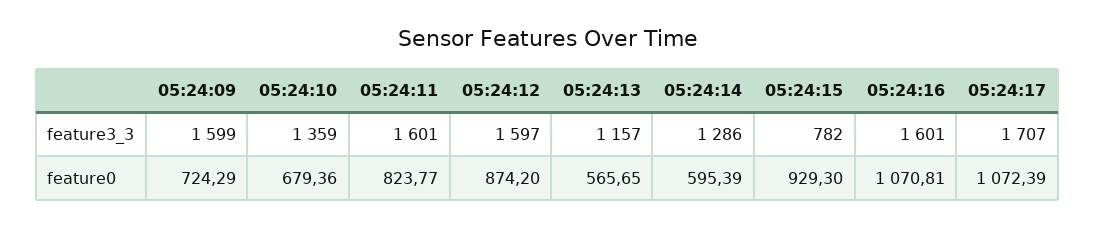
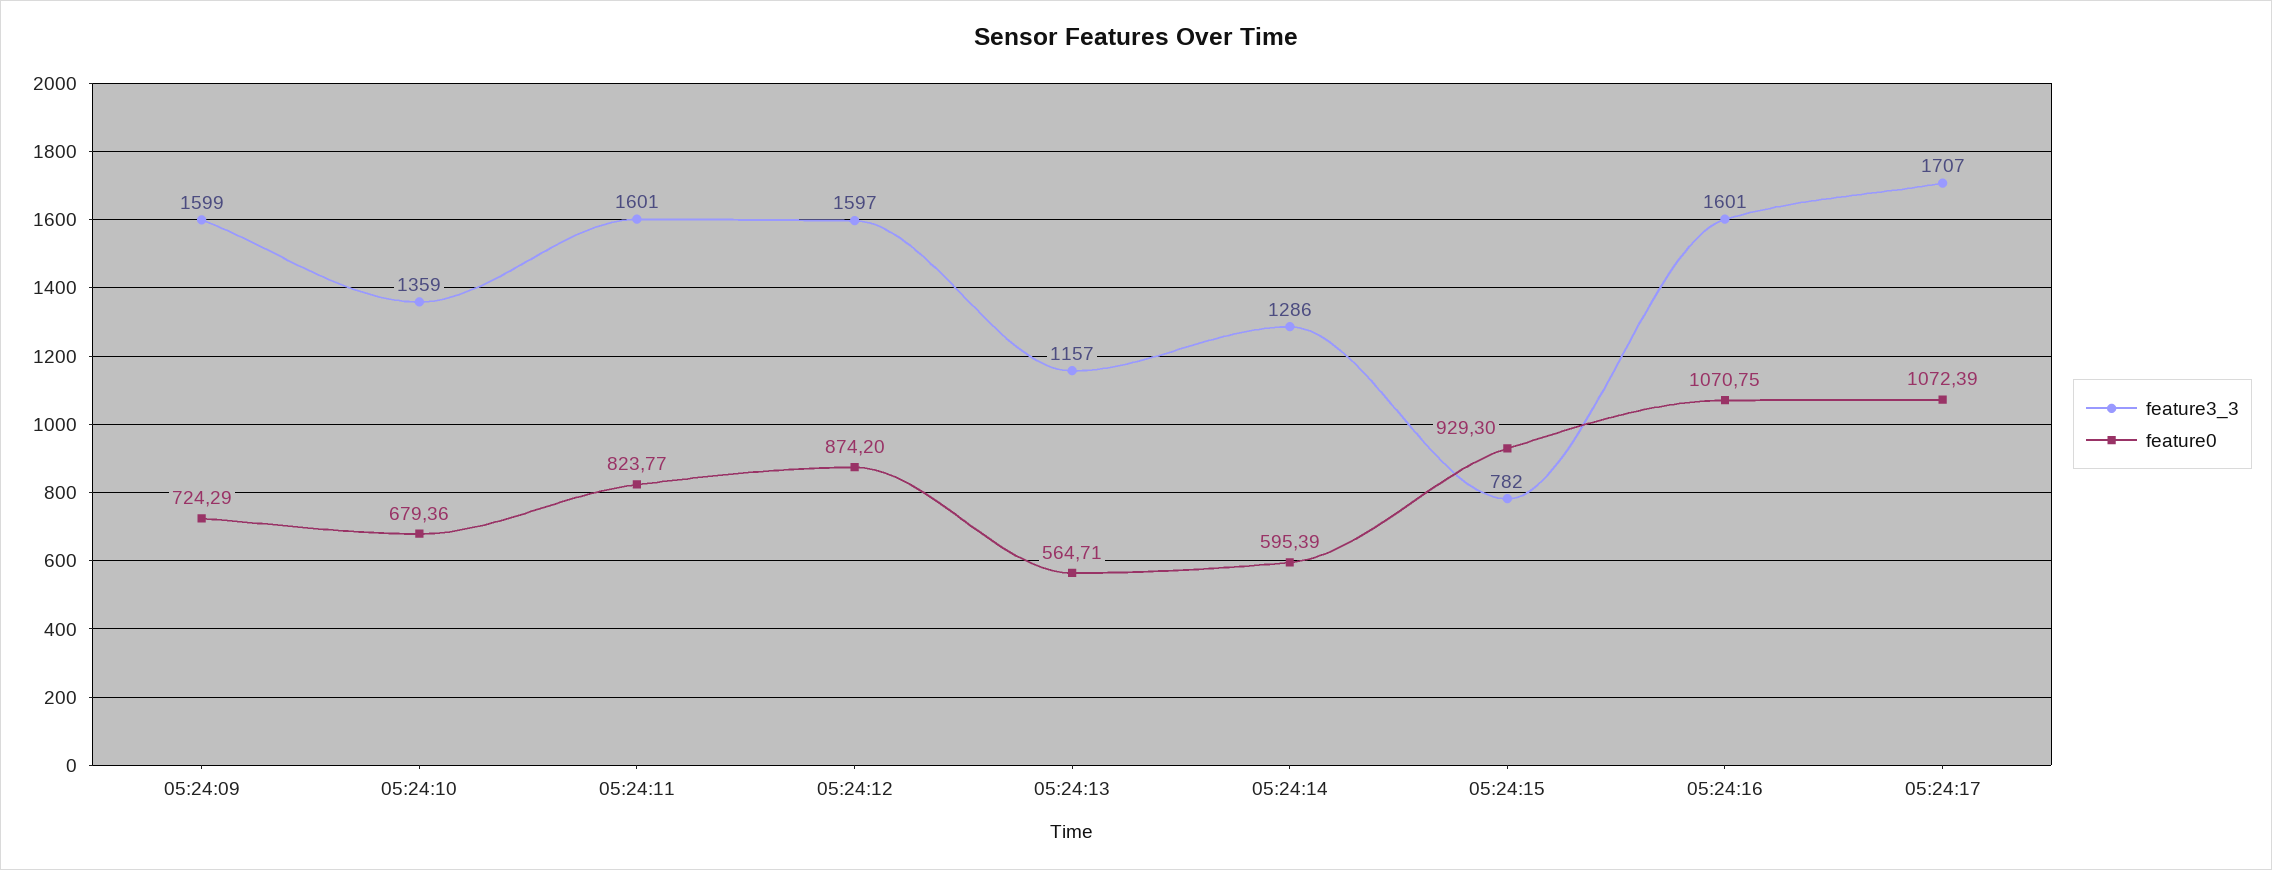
  {
    "feature3_3": {
      "05:24:09": 1599,
      "05:24:10": 1359,
      "05:24:11": 1601,
      "05:24:12": 1597,
      "05:24:13": 1157,
      "05:24:14": 1286,
      "05:24:15": 782,
      "05:24:16": 1601,
      "05:24:17": 1707
    },
    "feature0": {
      "05:24:09": 724.29,
      "05:24:10": 679.36,
      "05:24:11": 823.77,
      "05:24:12": 874.2,
-     "05:24:13": 565.65,
+     "05:24:13": 564.71,
      "05:24:14": 595.39,
      "05:24:15": 929.3,
-     "05:24:16": 1070.81,
+     "05:24:16": 1070.75,
      "05:24:17": 1072.39
    }
  }

